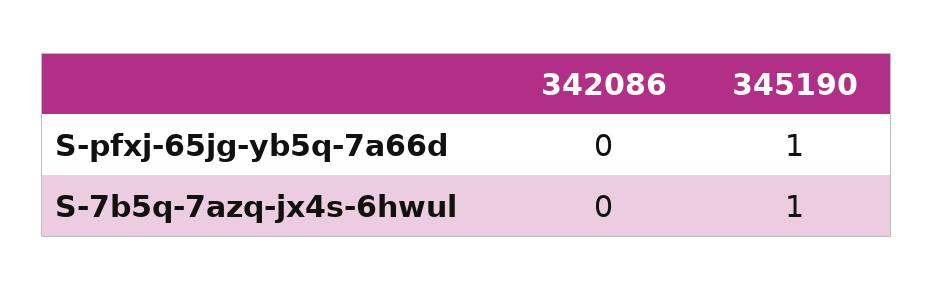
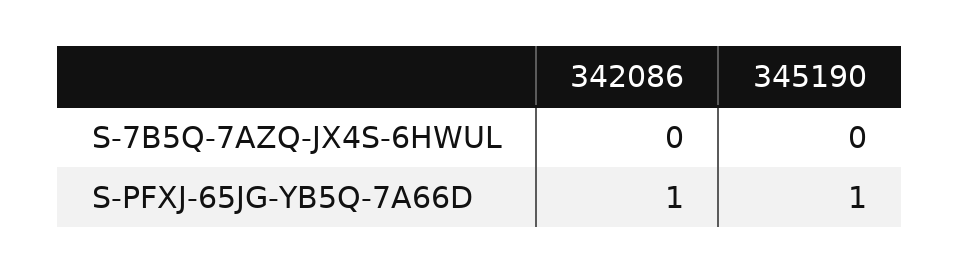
  {
    "342086": {
-     "S-pfxj-65jg-yb5q-7a66d": 0,
+     "S-pfxj-65jg-yb5q-7a66d": 1,
      "S-7b5q-7azq-jx4s-6hwul": 0
    },
    "345190": {
      "S-pfxj-65jg-yb5q-7a66d": 1,
-     "S-7b5q-7azq-jx4s-6hwul": 1
+     "S-7b5q-7azq-jx4s-6hwul": 0
    }
  }

